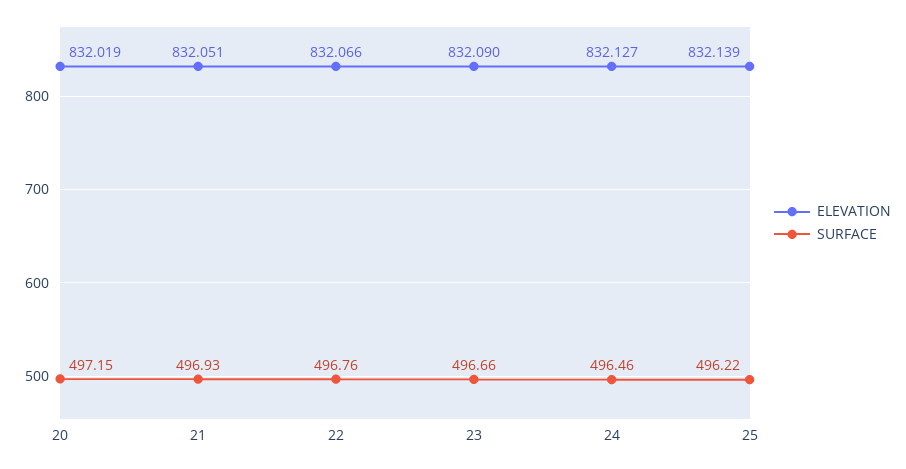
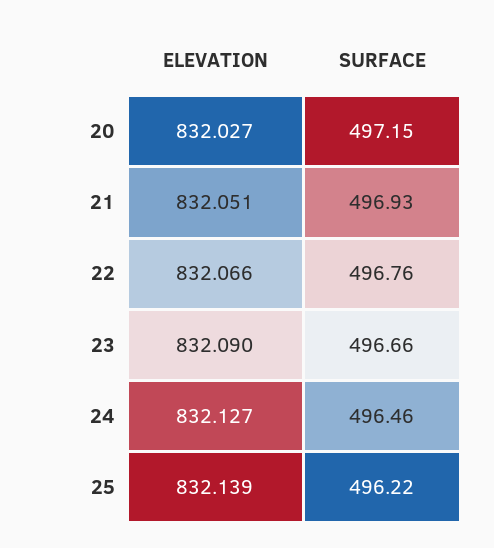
  {
    "ELEVATION": {
-     "20": 832.019,
+     "20": 832.027,
      "21": 832.051,
      "22": 832.066,
      "23": 832.09,
      "24": 832.127,
      "25": 832.139
    },
    "SURFACE": {
      "20": 497.15,
      "21": 496.93,
      "22": 496.76,
      "23": 496.66,
      "24": 496.46,
      "25": 496.22
    }
  }

